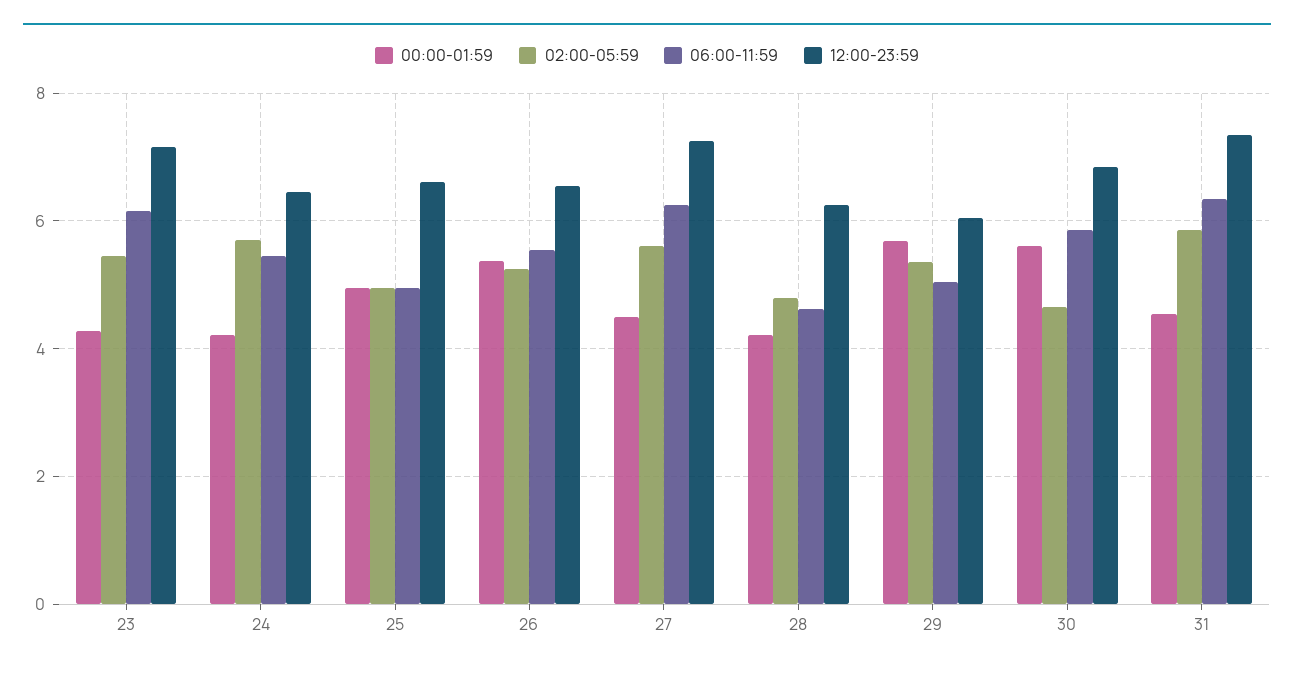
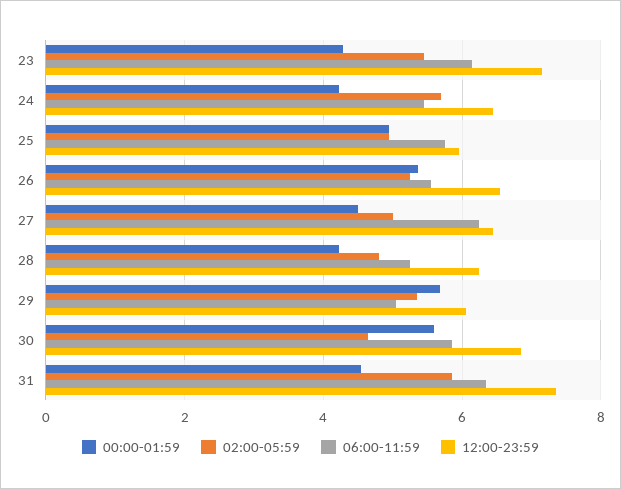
  {
    "00:00-01:59": {
      "23": 4.2,
      "24": 4.2,
      "25": 5,
      "26": 5.4,
      "27": 4.6,
      "28": 4.2,
      "29": 5.6,
      "30": 5.6,
      "31": 4.6
    },
    "02:00-05:59": {
      "23": 5.4,
      "24": 5.8,
      "25": 5,
      "26": 5.2,
-     "27": 5.6,
+     "27": 5,
      "28": 4.8,
      "29": 5.4,
      "30": 4.6,
      "31": 5.8
    },
    "06:00-11:59": {
      "23": 6.2,
      "24": 5.4,
-     "25": 5,
+     "25": 5.8,
      "26": 5.6,
      "27": 6.2,
-     "28": 4.6,
+     "28": 5.2,
      "29": 5,
      "30": 5.8,
      "31": 6.4
    },
    "12:00-23:59": {
      "23": 7.2,
      "24": 6.4,
-     "25": 6.6,
+     "25": 6,
      "26": 6.6,
-     "27": 7.2,
+     "27": 6.4,
      "28": 6.2,
      "29": 6,
      "30": 6.8,
      "31": 7.4
    }
  }

